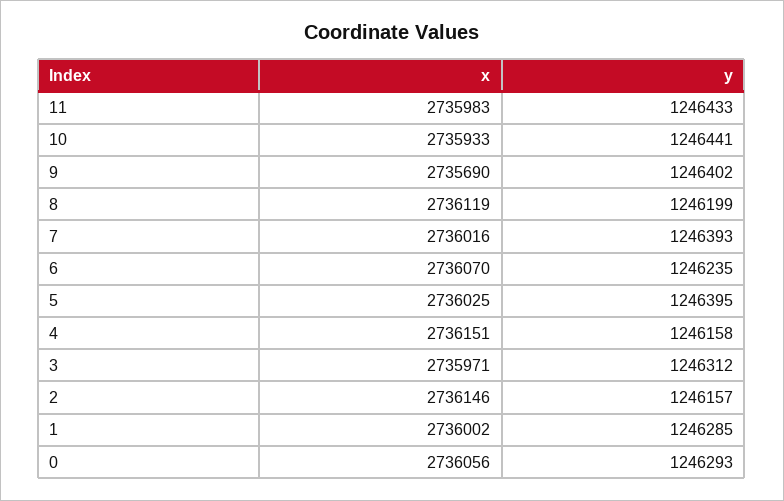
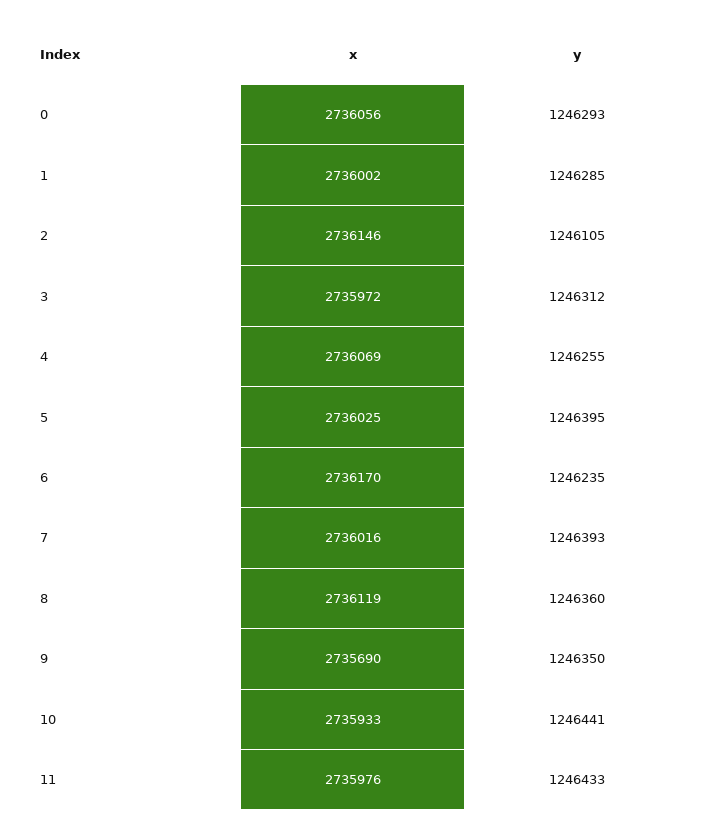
  {
    "x": {
-     "11": 2735983,
+     "11": 2735976,
      "10": 2735933,
      "9": 2735690,
      "8": 2736119,
      "7": 2736016,
-     "6": 2736070,
+     "6": 2736170,
      "5": 2736025,
-     "4": 2736151,
+     "4": 2736069,
-     "3": 2735971,
+     "3": 2735972,
      "2": 2736146,
      "1": 2736002,
      "0": 2736056
    },
    "y": {
      "11": 1246433,
      "10": 1246441,
-     "9": 1246402,
+     "9": 1246350,
-     "8": 1246199,
+     "8": 1246360,
      "7": 1246393,
      "6": 1246235,
      "5": 1246395,
-     "4": 1246158,
+     "4": 1246255,
      "3": 1246312,
-     "2": 1246157,
+     "2": 1246105,
      "1": 1246285,
      "0": 1246293
    }
  }

